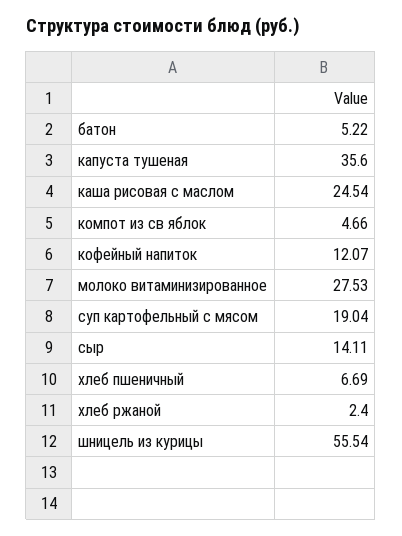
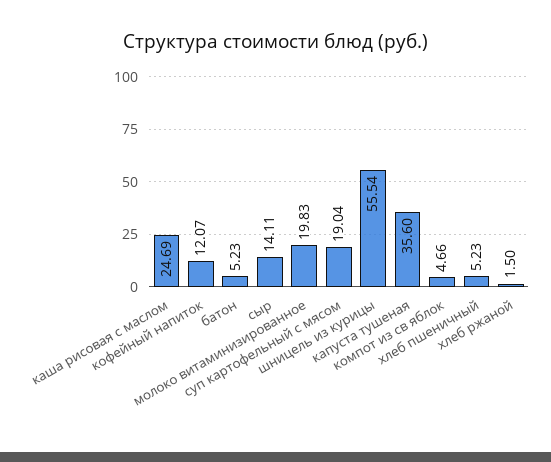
  {
-   "батон": 5.22,
+   "батон": 5.23,
    "капуста тушеная": 35.6,
-   "каша рисовая с маслом": 24.54,
+   "каша рисовая с маслом": 24.69,
    "компот из св яблок": 4.66,
    "кофейный напиток": 12.07,
-   "молоко витаминизированное": 27.53,
+   "молоко витаминизированное": 19.83,
    "суп картофельный с мясом": 19.04,
    "сыр": 14.11,
-   "хлеб пшеничный": 6.69,
+   "хлеб пшеничный": 5.23,
-   "хлеб ржаной": 2.4,
+   "хлеб ржаной": 1.5,
    "шницель из курицы": 55.54
  }

